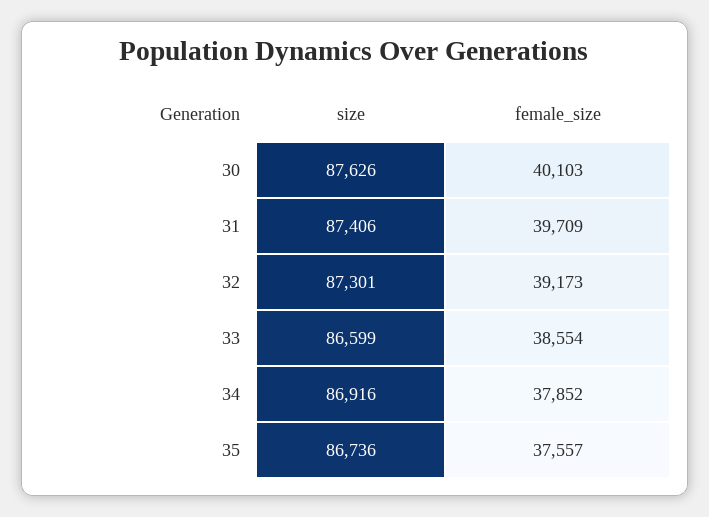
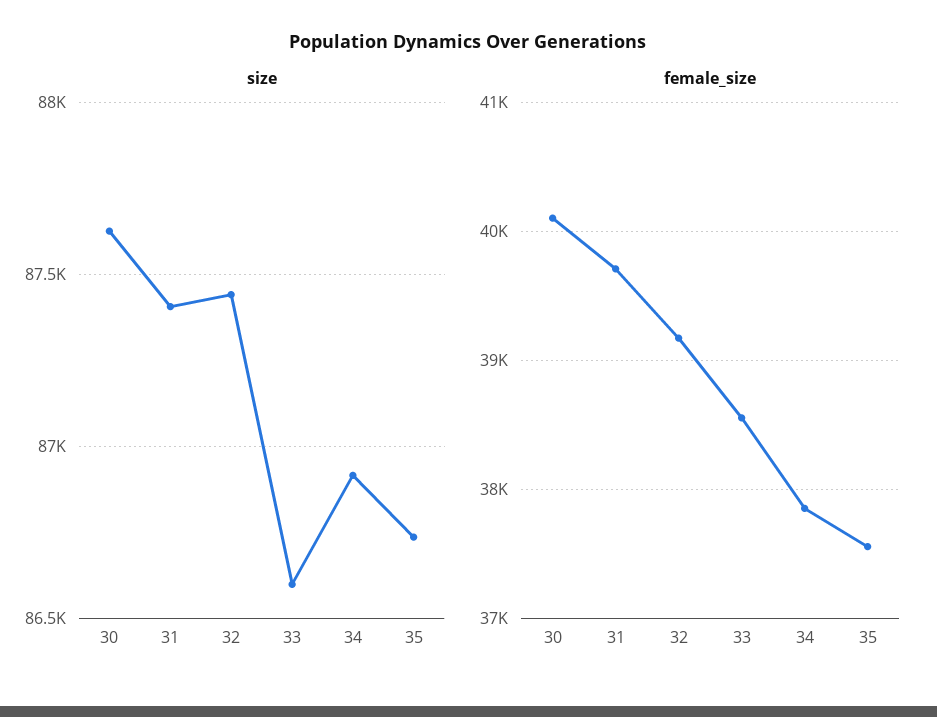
  {
    "size": {
      "30": 87626,
      "31": 87406,
-     "32": 87301,
+     "32": 87450,
      "33": 86599,
      "34": 86916,
      "35": 86736
    },
    "female_size": {
      "30": 40103,
      "31": 39709,
      "32": 39173,
      "33": 38554,
      "34": 37852,
      "35": 37557
    }
  }

